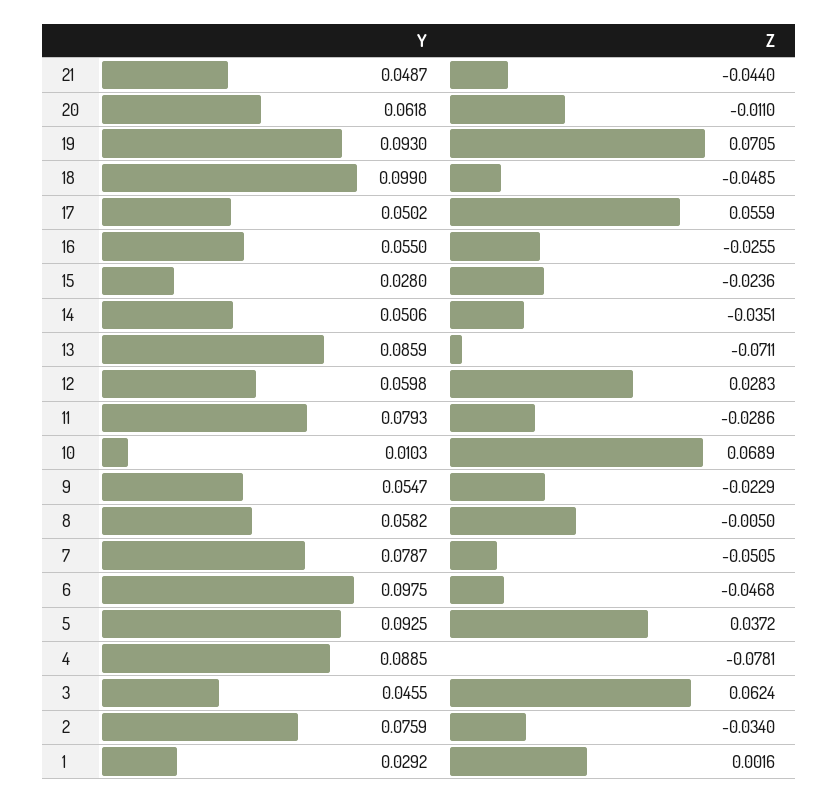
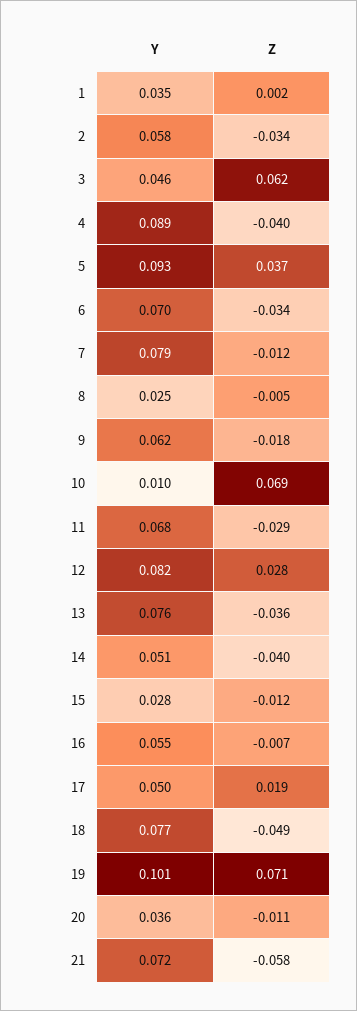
  {
    "Y": {
-     "21": 0.0487,
+     "21": 0.072,
-     "20": 0.0618,
+     "20": 0.036,
-     "19": 0.093,
+     "19": 0.101,
-     "18": 0.099,
+     "18": 0.077,
      "17": 0.0502,
      "16": 0.055,
      "15": 0.028,
      "14": 0.0506,
-     "13": 0.0859,
+     "13": 0.076,
-     "12": 0.0598,
+     "12": 0.082,
-     "11": 0.0793,
+     "11": 0.068,
      "10": 0.0103,
-     "9": 0.0547,
+     "9": 0.062,
-     "8": 0.0582,
+     "8": 0.025,
      "7": 0.0787,
-     "6": 0.0975,
+     "6": 0.07,
      "5": 0.0925,
      "4": 0.0885,
      "3": 0.0455,
-     "2": 0.0759,
+     "2": 0.058,
-     "1": 0.0292
+     "1": 0.035
    },
    "Z": {
-     "21": -0.044,
+     "21": -0.058,
      "20": -0.011,
      "19": 0.0705,
      "18": -0.0485,
-     "17": 0.0559,
+     "17": 0.019,
-     "16": -0.0255,
+     "16": -0.007,
-     "15": -0.0236,
+     "15": -0.012,
-     "14": -0.0351,
+     "14": -0.04,
-     "13": -0.0711,
+     "13": -0.036,
      "12": 0.0283,
      "11": -0.0286,
      "10": 0.0689,
-     "9": -0.0229,
+     "9": -0.018,
      "8": -0.005,
-     "7": -0.0505,
+     "7": -0.012,
-     "6": -0.0468,
+     "6": -0.034,
      "5": 0.0372,
-     "4": -0.0781,
+     "4": -0.04,
      "3": 0.0624,
      "2": -0.034,
      "1": 0.0016
    }
  }

